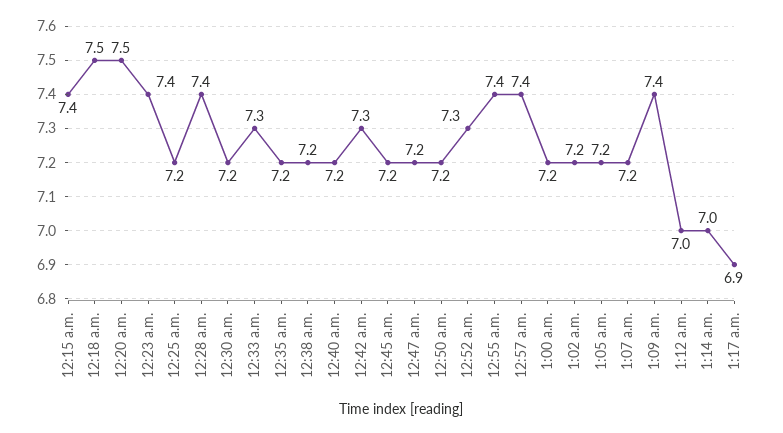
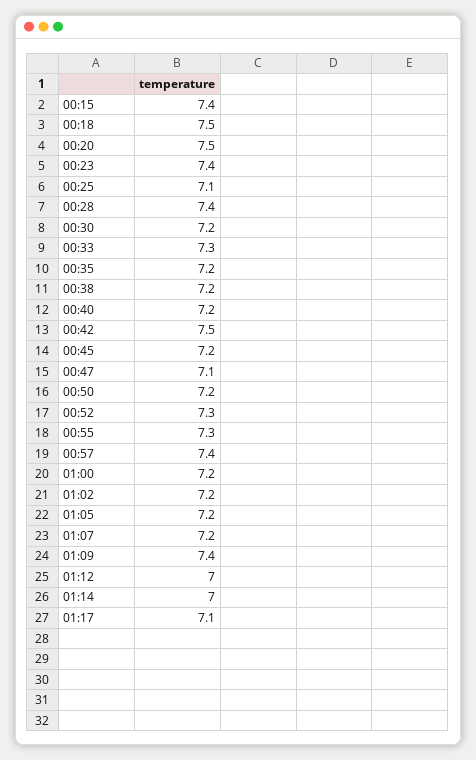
  {
    "12:15 a.m.": 7.4,
    "12:18 a.m.": 7.5,
    "12:20 a.m.": 7.5,
    "12:23 a.m.": 7.4,
-   "12:25 a.m.": 7.2,
+   "12:25 a.m.": 7.1,
    "12:28 a.m.": 7.4,
    "12:30 a.m.": 7.2,
    "12:33 a.m.": 7.3,
    "12:35 a.m.": 7.2,
    "12:38 a.m.": 7.2,
    "12:40 a.m.": 7.2,
-   "12:42 a.m.": 7.3,
+   "12:42 a.m.": 7.5,
    "12:45 a.m.": 7.2,
-   "12:47 a.m.": 7.2,
+   "12:47 a.m.": 7.1,
    "12:50 a.m.": 7.2,
    "12:52 a.m.": 7.3,
-   "12:55 a.m.": 7.4,
+   "12:55 a.m.": 7.3,
    "12:57 a.m.": 7.4,
    "1:00 a.m.": 7.2,
    "1:02 a.m.": 7.2,
    "1:05 a.m.": 7.2,
    "1:07 a.m.": 7.2,
    "1:09 a.m.": 7.4,
    "1:12 a.m.": 7,
    "1:14 a.m.": 7,
-   "1:17 a.m.": 6.9
+   "1:17 a.m.": 7.1
  }

